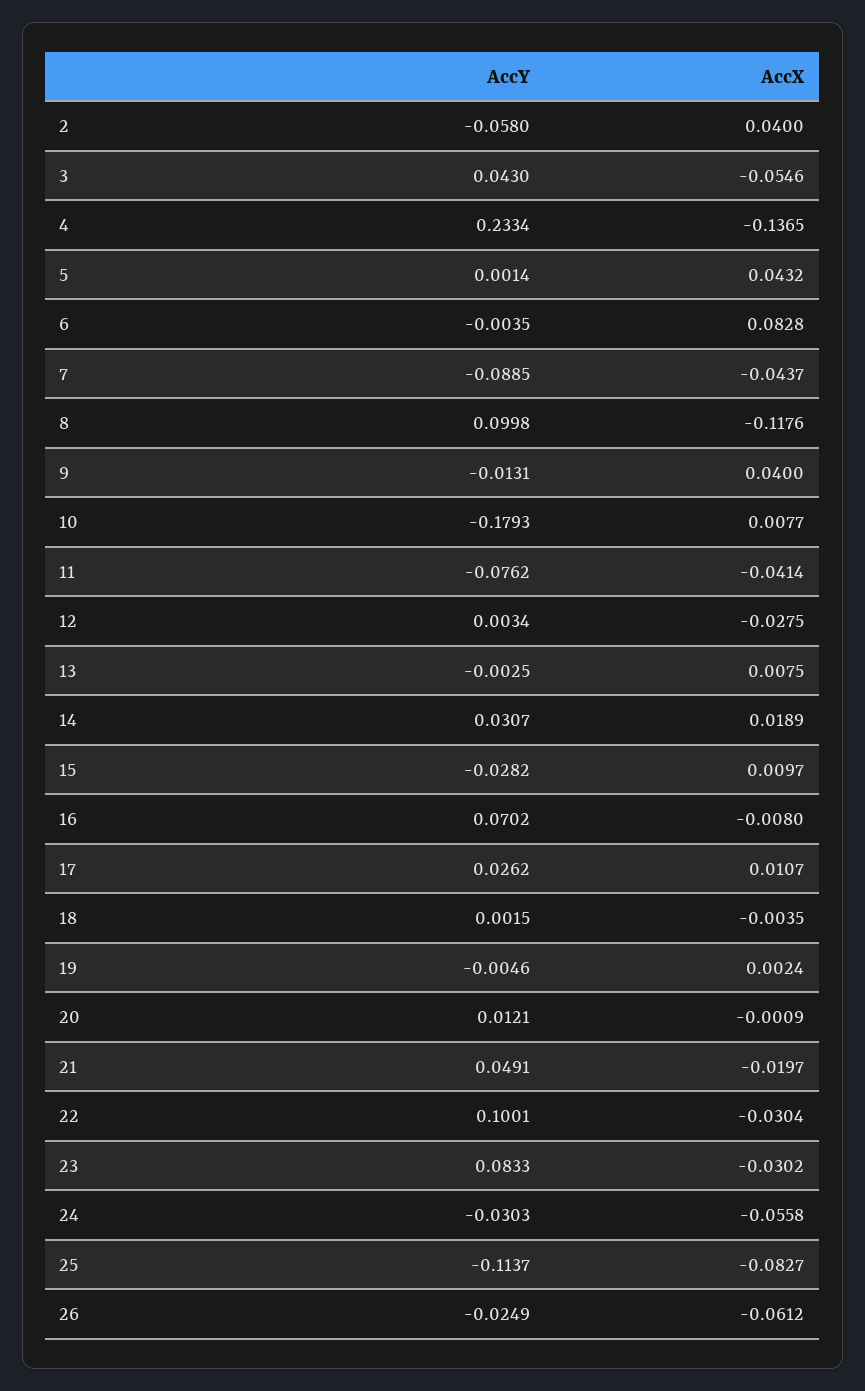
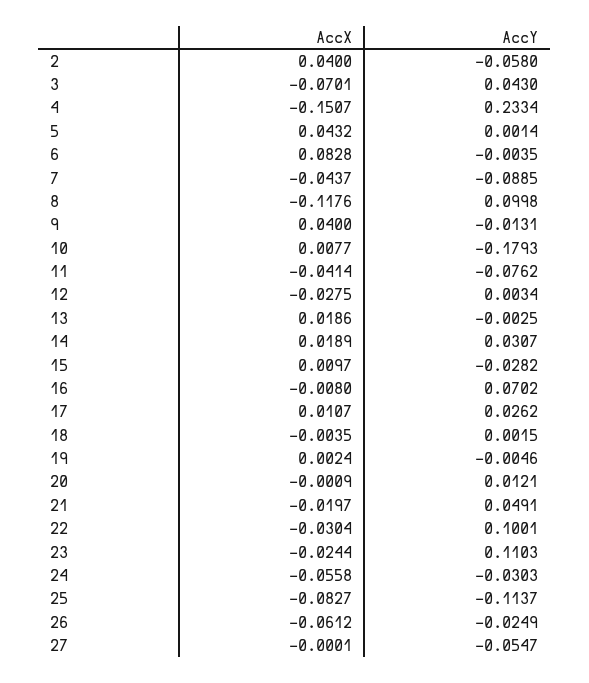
  {
    "AccY": {
      "2": -0.058,
      "3": 0.043,
      "4": 0.2334,
      "5": 0.0014,
      "6": -0.0035,
      "7": -0.0885,
      "8": 0.0998,
      "9": -0.0131,
      "10": -0.1793,
      "11": -0.0762,
      "12": 0.0034,
      "13": -0.0025,
      "14": 0.0307,
      "15": -0.0282,
      "16": 0.0702,
      "17": 0.0262,
      "18": 0.0015,
      "19": -0.0046,
      "20": 0.0121,
      "21": 0.0491,
      "22": 0.1001,
-     "23": 0.0833,
+     "23": 0.1103,
      "24": -0.0303,
      "25": -0.1137,
-     "26": -0.0249
+     "26": -0.0249,
+     "27": -0.0547
    },
    "AccX": {
      "2": 0.04,
-     "3": -0.0546,
+     "3": -0.0701,
-     "4": -0.1365,
+     "4": -0.1507,
      "5": 0.0432,
      "6": 0.0828,
      "7": -0.0437,
      "8": -0.1176,
      "9": 0.04,
      "10": 0.0077,
      "11": -0.0414,
      "12": -0.0275,
-     "13": 0.0075,
+     "13": 0.0186,
      "14": 0.0189,
      "15": 0.0097,
      "16": -0.008,
      "17": 0.0107,
      "18": -0.0035,
      "19": 0.0024,
      "20": -0.0009,
      "21": -0.0197,
      "22": -0.0304,
-     "23": -0.0302,
+     "23": -0.0244,
      "24": -0.0558,
      "25": -0.0827,
-     "26": -0.0612
+     "26": -0.0612,
+     "27": -0.0001
    }
  }

